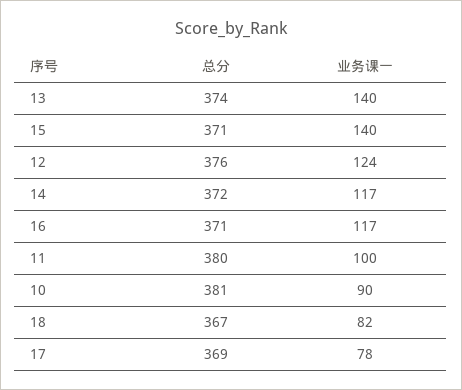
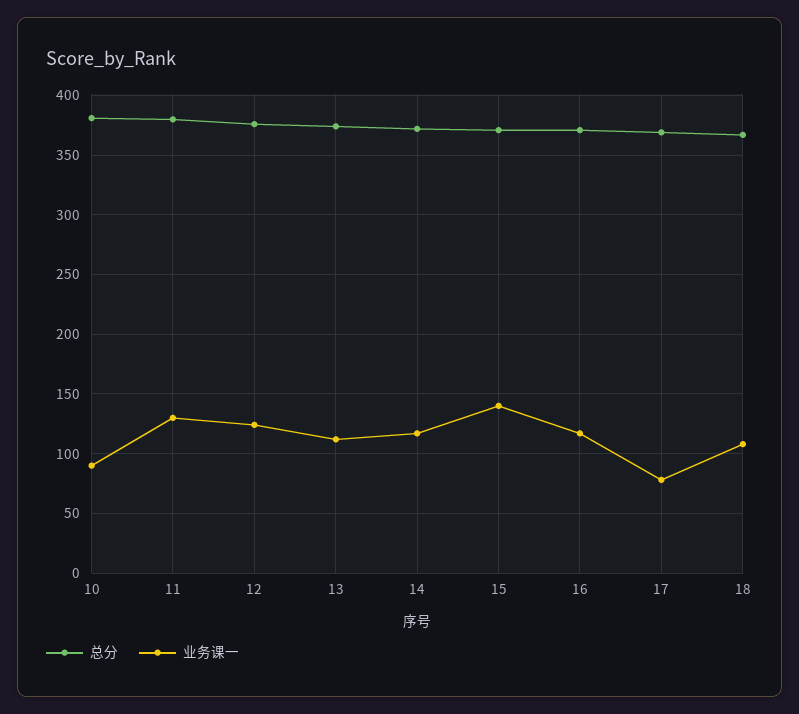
  {
    "总分": {
      "13": 374,
      "15": 371,
      "12": 376,
      "14": 372,
      "16": 371,
      "11": 380,
      "10": 381,
      "18": 367,
      "17": 369
    },
    "业务课一": {
-     "13": 140,
+     "13": 110,
      "15": 140,
      "12": 124,
      "14": 117,
      "16": 117,
-     "11": 100,
+     "11": 130,
      "10": 90,
-     "18": 82,
+     "18": 110,
      "17": 78
    }
  }

